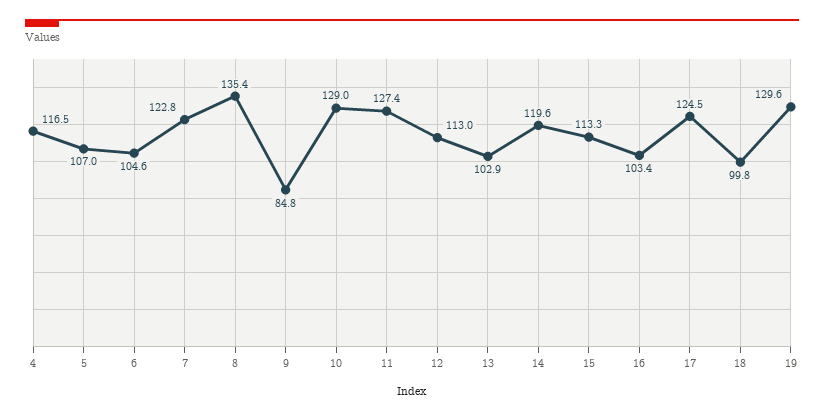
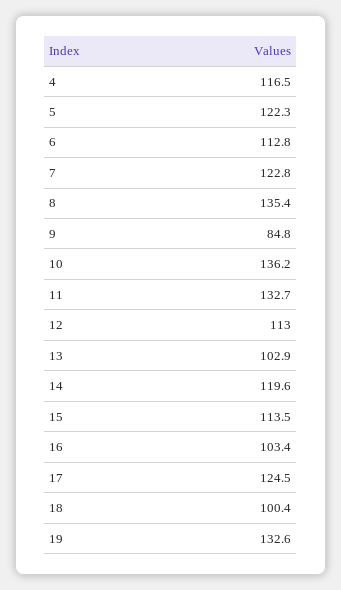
  {
    "4": 116.5,
-   "5": 107,
+   "5": 122.3,
-   "6": 104.6,
+   "6": 112.8,
    "7": 122.8,
    "8": 135.4,
    "9": 84.8,
-   "10": 129,
+   "10": 136.2,
-   "11": 127.4,
+   "11": 132.7,
    "12": 113,
    "13": 102.9,
    "14": 119.6,
-   "15": 113.3,
+   "15": 113.5,
    "16": 103.4,
    "17": 124.5,
-   "18": 99.8,
+   "18": 100.4,
-   "19": 129.6
+   "19": 132.6
  }

